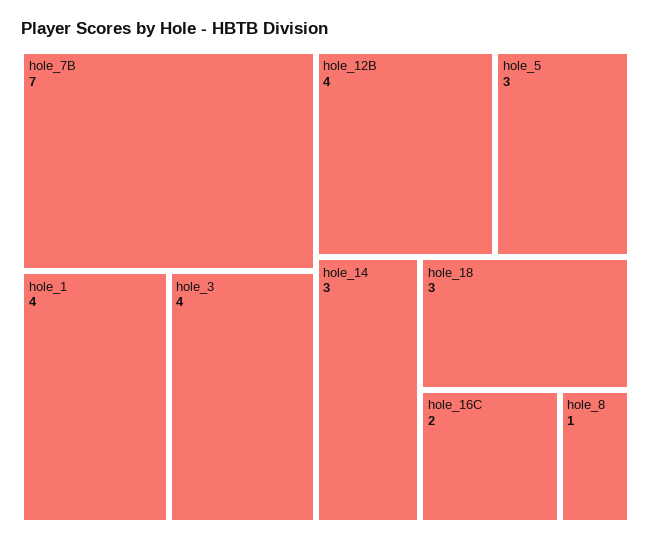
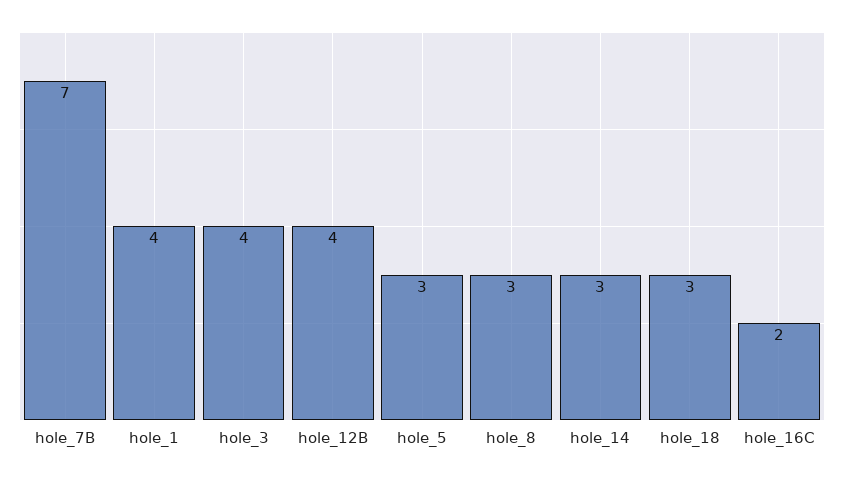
  {
    "hole_7B": 7,
    "hole_1": 4,
    "hole_3": 4,
    "hole_12B": 4,
    "hole_5": 3,
    "hole_14": 3,
    "hole_18": 3,
    "hole_16C": 2,
-   "hole_8": 1
+   "hole_8": 3
  }

